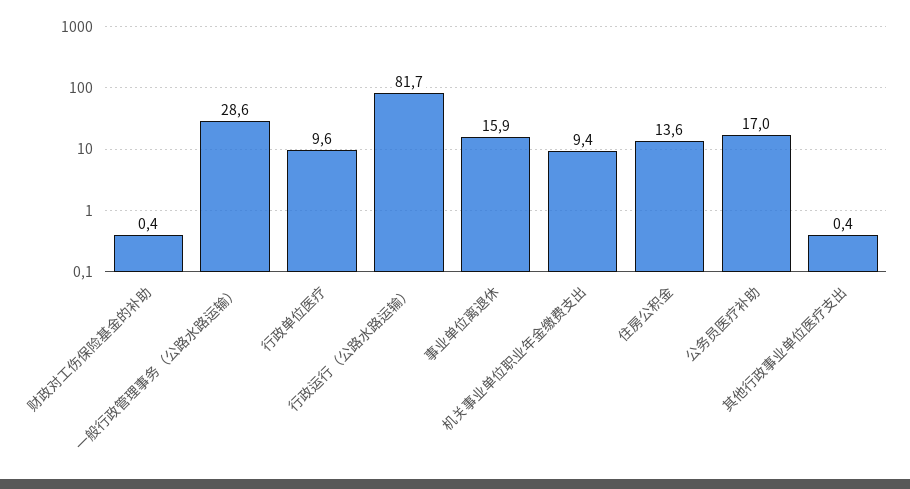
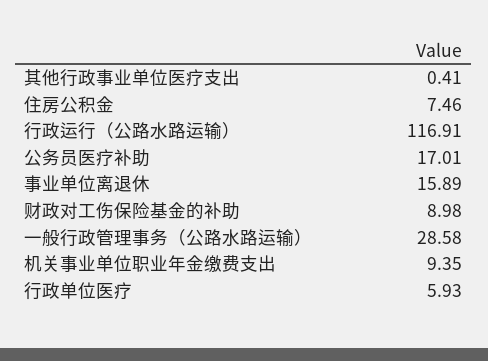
  {
-   "财政对工伤保险基金的补助": 0.4,
+   "财政对工伤保险基金的补助": 8.98,
    "一般行政管理事务（公路水路运输）": 28.58,
-   "行政单位医疗": 9.6,
+   "行政单位医疗": 5.93,
-   "行政运行（公路水路运输）": 81.7,
+   "行政运行（公路水路运输）": 116.91,
    "事业单位离退休": 15.89,
    "机关事业单位职业年金缴费支出": 9.35,
-   "住房公积金": 13.6,
+   "住房公积金": 7.46,
    "公务员医疗补助": 17.01,
    "其他行政事业单位医疗支出": 0.41
  }

